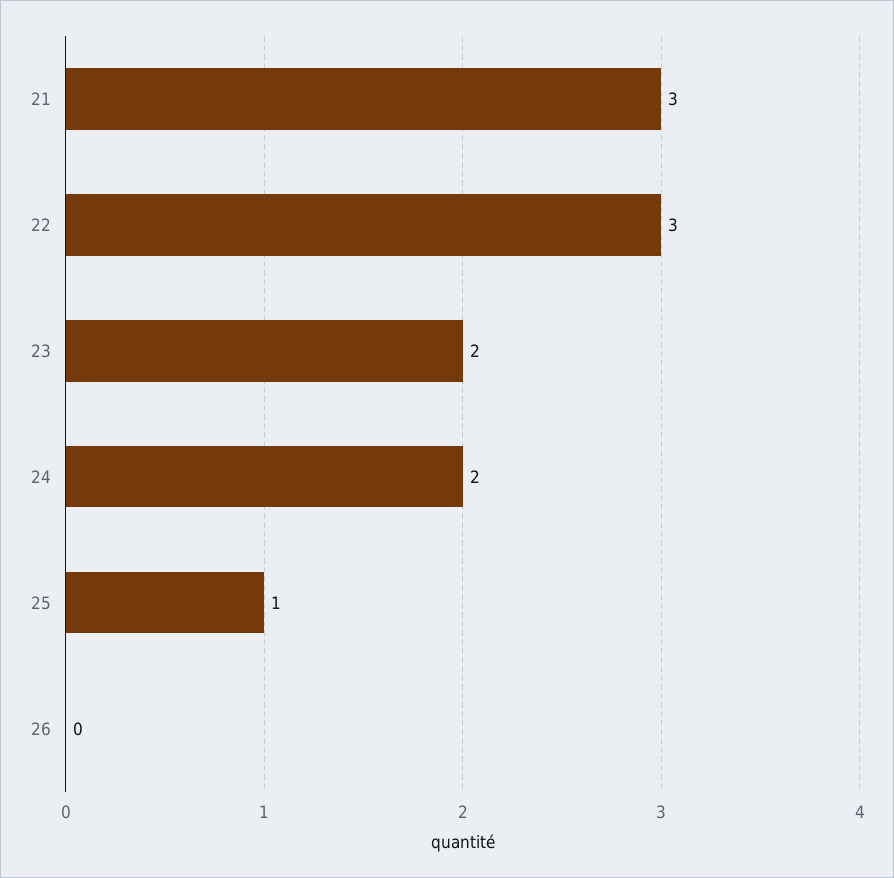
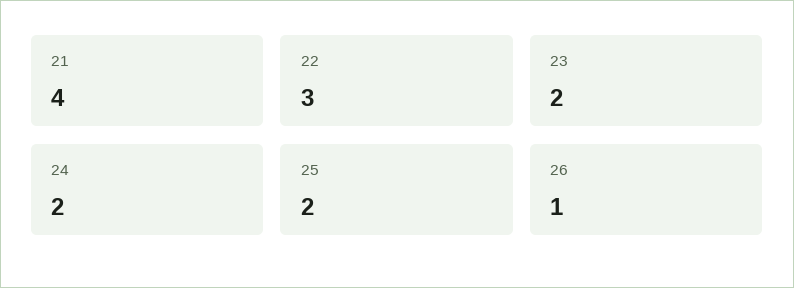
  {
-   "21": 3,
+   "21": 4,
    "22": 3,
    "23": 2,
    "24": 2,
-   "25": 1,
+   "25": 2,
-   "26": 0
+   "26": 1
  }

